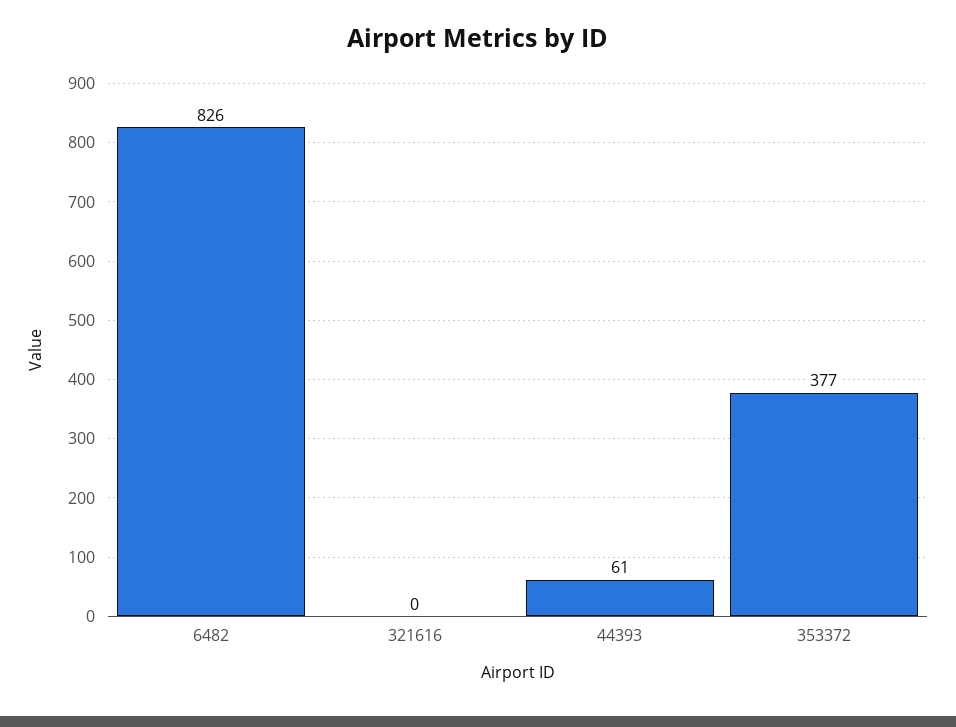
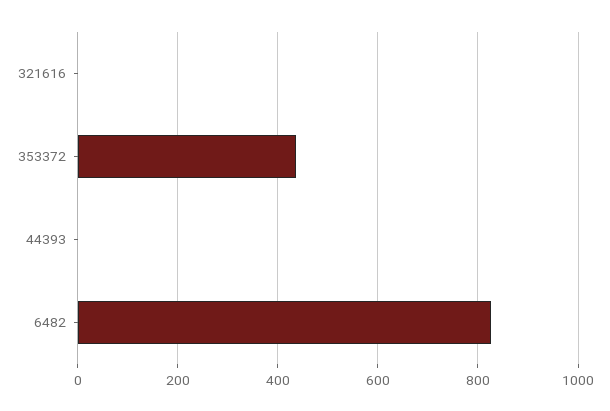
  {
    "6482": 826,
    "321616": 0,
-   "44393": 61,
+   "44393": 0,
-   "353372": 377
+   "353372": 440
  }

